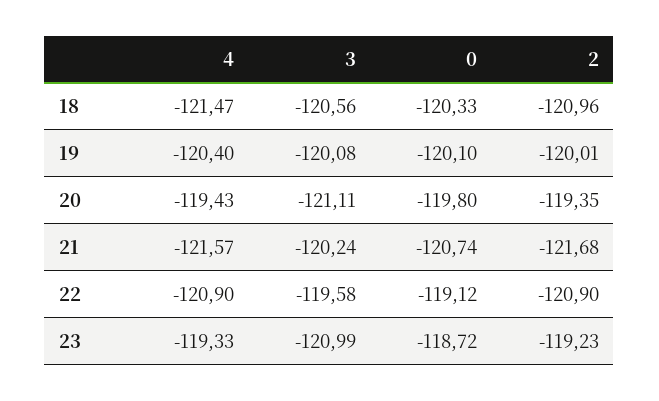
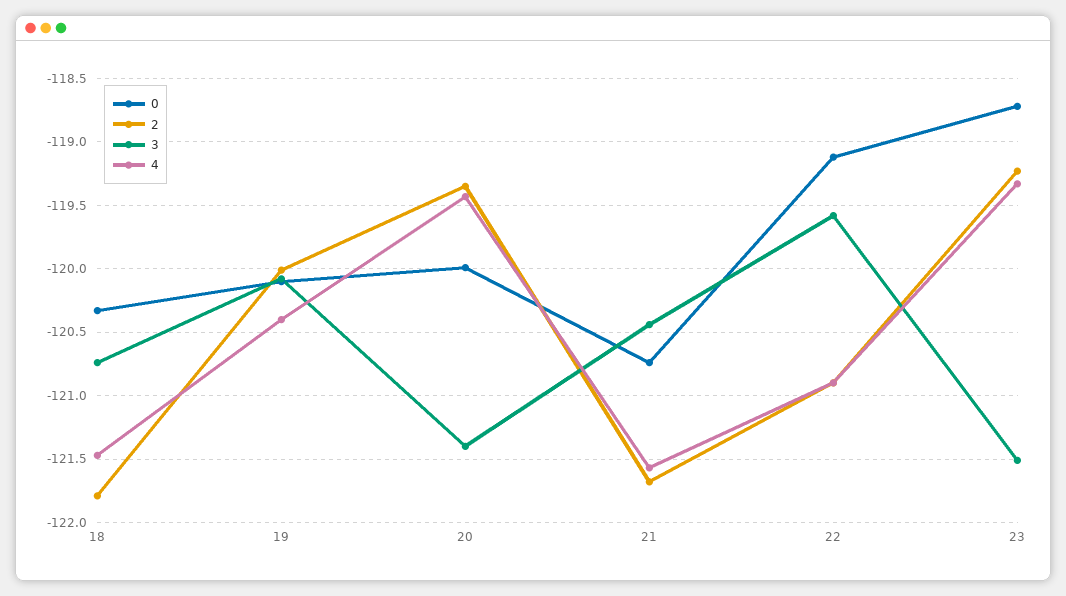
  {
    "4": {
      "18": -121.47,
      "19": -120.4,
      "20": -119.43,
      "21": -121.57,
      "22": -120.9,
      "23": -119.33
    },
    "3": {
-     "18": -120.56,
+     "18": -120.75,
      "19": -120.08,
-     "20": -121.11,
+     "20": -121.4,
-     "21": -120.24,
+     "21": -120.45,
      "22": -119.58,
-     "23": -120.99
+     "23": -121.5
    },
    "0": {
      "18": -120.33,
      "19": -120.1,
-     "20": -119.8,
+     "20": -120,
      "21": -120.74,
      "22": -119.12,
      "23": -118.72
    },
    "2": {
-     "18": -120.96,
+     "18": -121.8,
      "19": -120.01,
      "20": -119.35,
      "21": -121.68,
      "22": -120.9,
      "23": -119.23
    }
  }

